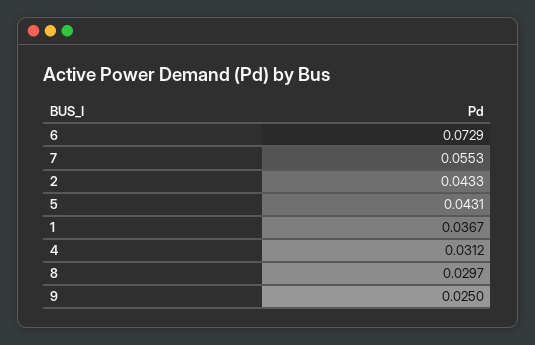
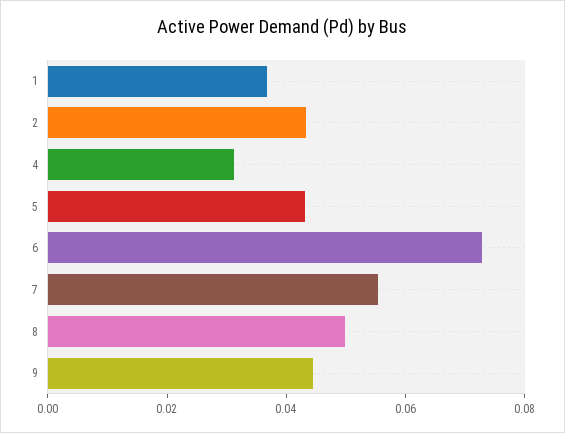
  {
    "6": 0.0729,
    "7": 0.0553,
    "2": 0.0433,
    "5": 0.0431,
    "1": 0.0367,
    "4": 0.0312,
-   "8": 0.0297,
+   "8": 0.05,
-   "9": 0.025
+   "9": 0.045
  }

